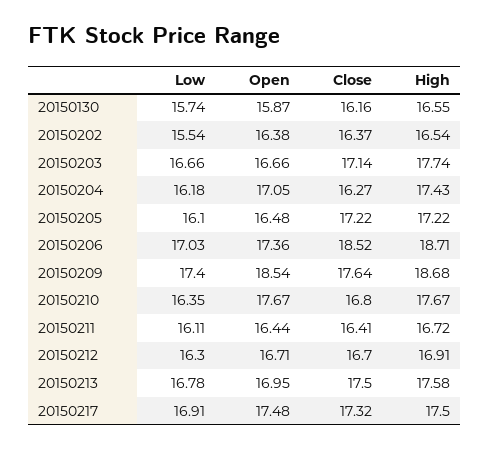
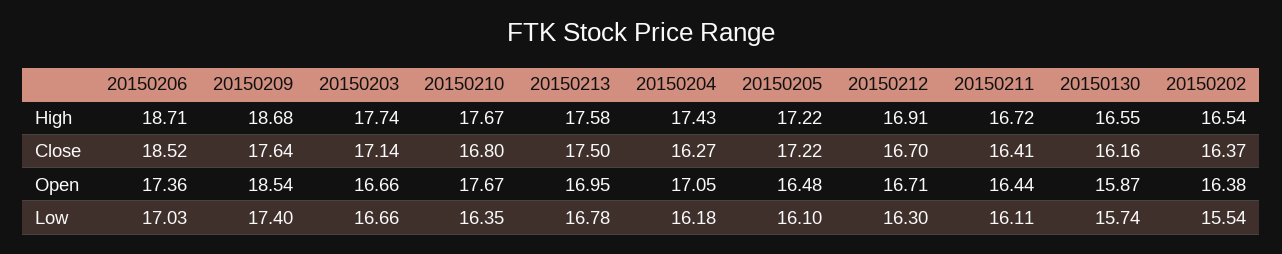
  {
    "Low": {
      "20150130": 15.74,
      "20150202": 15.54,
      "20150203": 16.66,
      "20150204": 16.18,
      "20150205": 16.1,
      "20150206": 17.03,
      "20150209": 17.4,
      "20150210": 16.35,
      "20150211": 16.11,
      "20150212": 16.3,
-     "20150213": 16.78,
+     "20150213": 16.78
-     "20150217": 16.91
    },
    "Open": {
      "20150130": 15.87,
      "20150202": 16.38,
      "20150203": 16.66,
      "20150204": 17.05,
      "20150205": 16.48,
      "20150206": 17.36,
      "20150209": 18.54,
      "20150210": 17.67,
      "20150211": 16.44,
      "20150212": 16.71,
-     "20150213": 16.95,
+     "20150213": 16.95
-     "20150217": 17.48
    },
    "Close": {
      "20150130": 16.16,
      "20150202": 16.37,
      "20150203": 17.14,
      "20150204": 16.27,
      "20150205": 17.22,
      "20150206": 18.52,
      "20150209": 17.64,
      "20150210": 16.8,
      "20150211": 16.41,
      "20150212": 16.7,
-     "20150213": 17.5,
+     "20150213": 17.5
-     "20150217": 17.32
    },
    "High": {
      "20150130": 16.55,
      "20150202": 16.54,
      "20150203": 17.74,
      "20150204": 17.43,
      "20150205": 17.22,
      "20150206": 18.71,
      "20150209": 18.68,
      "20150210": 17.67,
      "20150211": 16.72,
      "20150212": 16.91,
-     "20150213": 17.58,
+     "20150213": 17.58
-     "20150217": 17.5
    }
  }

